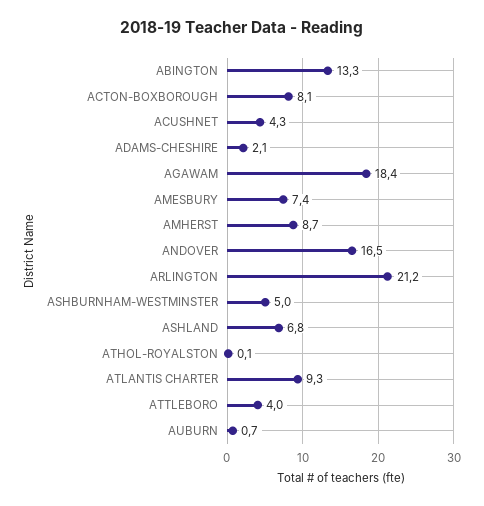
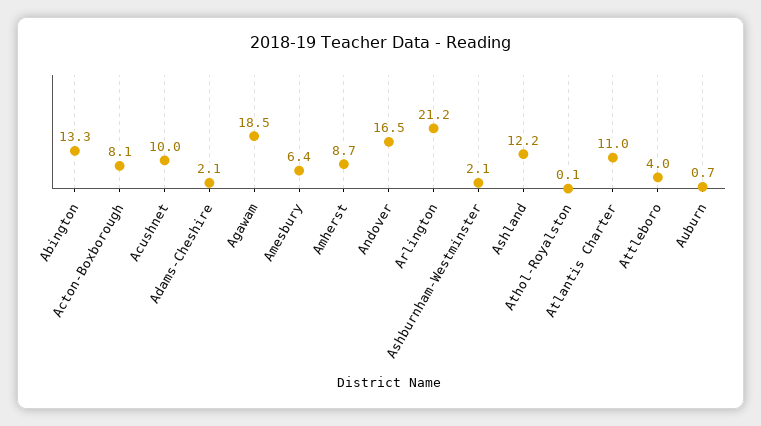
  {
    "ABINGTON": 13.3,
    "ACTON-BOXBOROUGH": 8.1,
-   "ACUSHNET": 4.3,
+   "ACUSHNET": 10,
    "ADAMS-CHESHIRE": 2.1,
-   "AGAWAM": 18.4,
+   "AGAWAM": 18.5,
-   "AMESBURY": 7.4,
+   "AMESBURY": 6.4,
    "AMHERST": 8.7,
    "ANDOVER": 16.5,
    "ARLINGTON": 21.2,
-   "ASHBURNHAM-WESTMINSTER": 5,
+   "ASHBURNHAM-WESTMINSTER": 2.1,
-   "ASHLAND": 6.8,
+   "ASHLAND": 12.2,
    "ATHOL-ROYALSTON": 0.1,
-   "ATLANTIS CHARTER": 9.3,
+   "ATLANTIS CHARTER": 11,
    "ATTLEBORO": 4,
    "AUBURN": 0.7
  }

